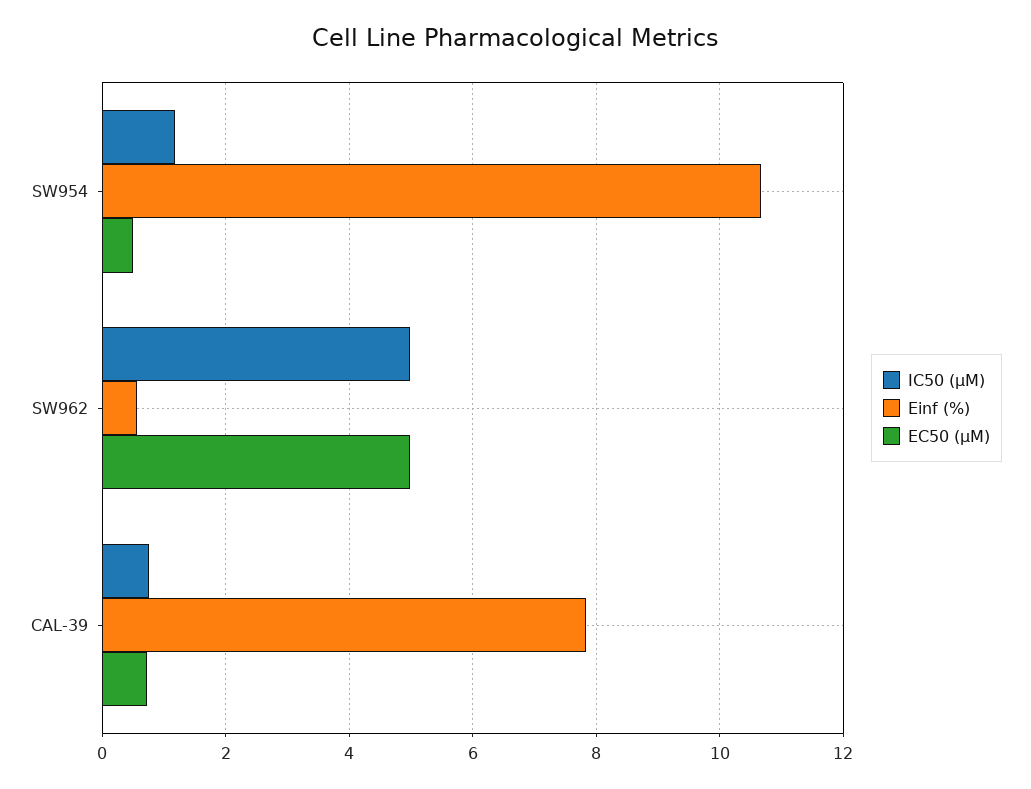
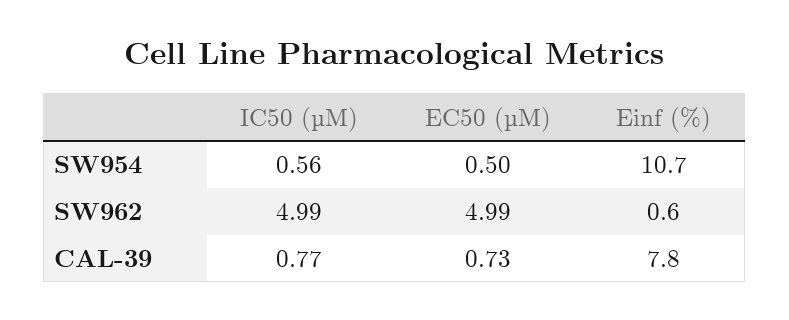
  {
    "IC50 (µM)": {
-     "SW954": 1.2,
+     "SW954": 0.56,
      "SW962": 4.99,
      "CAL-39": 0.77
    },
    "Einf (%)": {
      "SW954": 10.7,
      "SW962": 0.6,
      "CAL-39": 7.8
    },
    "EC50 (µM)": {
      "SW954": 0.5,
      "SW962": 4.99,
      "CAL-39": 0.73
    }
  }

